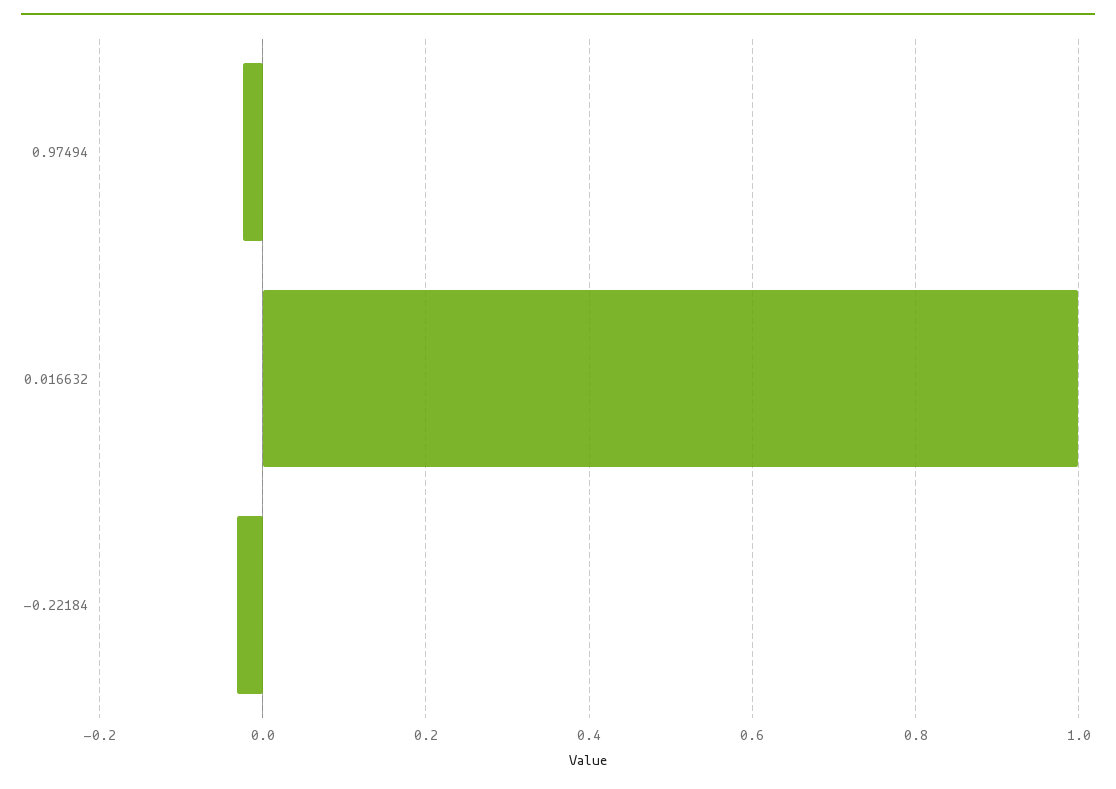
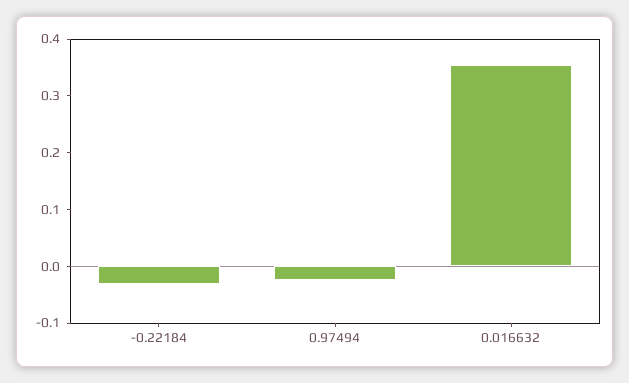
  {
    "0.97494": -0.02,
-   "0.016632": 1,
+   "0.016632": 0.36,
    "-0.22184": -0.04
  }

